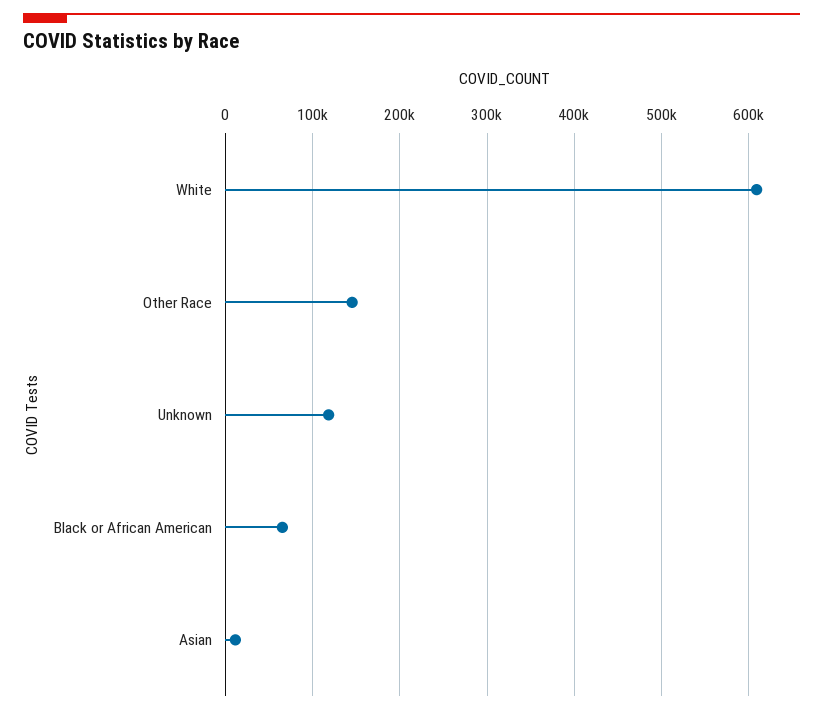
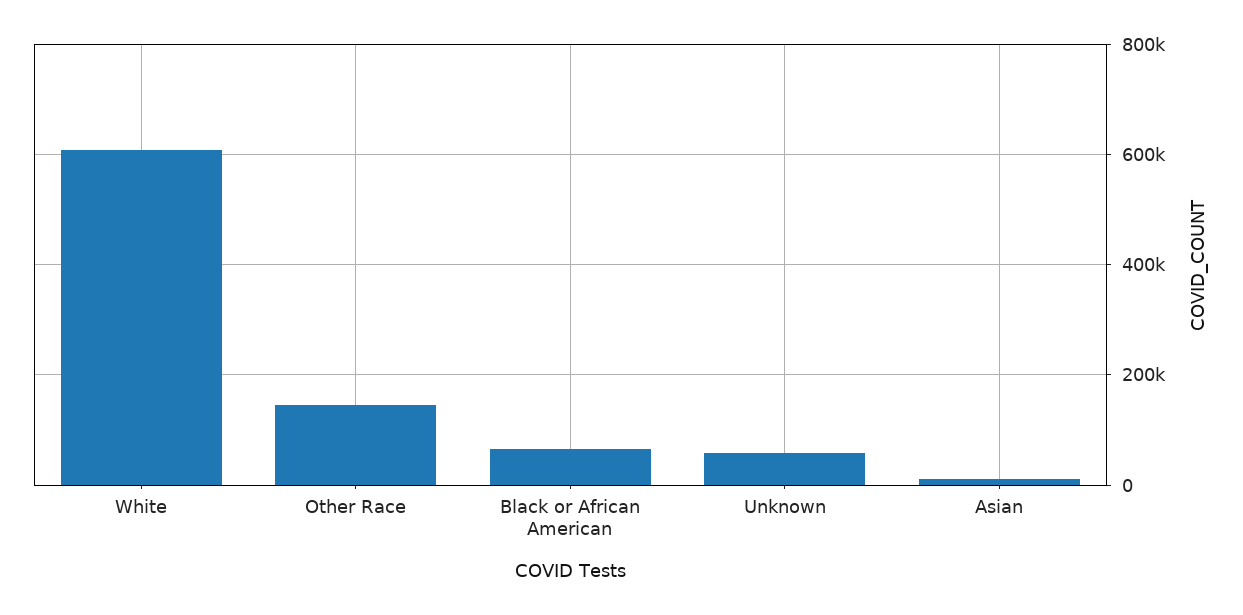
  {
    "White": 610000,
    "Other Race": 150000,
-   "Unknown": 120000,
+   "Unknown": 60000,
    "Black or African American": 70000,
    "Asian": 10000
  }

